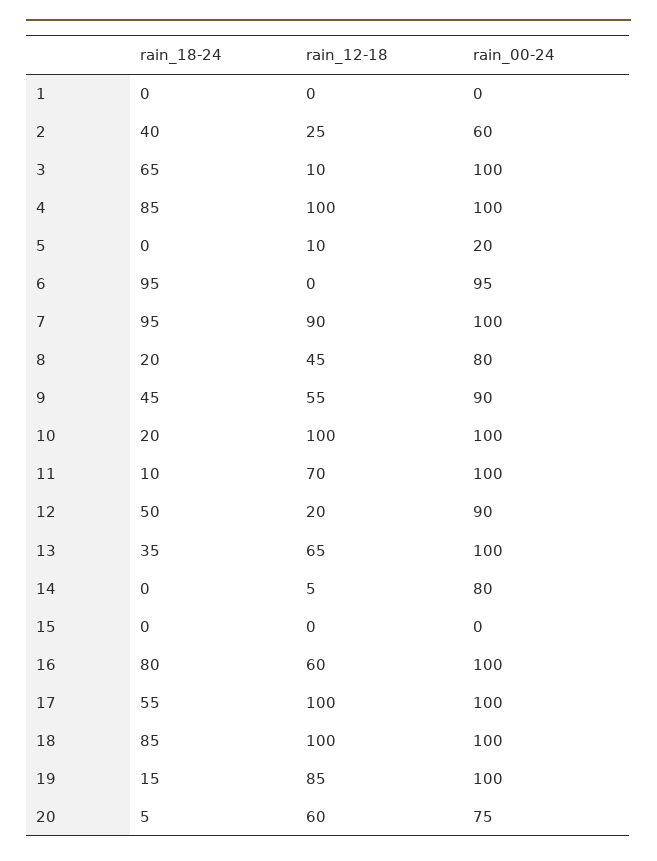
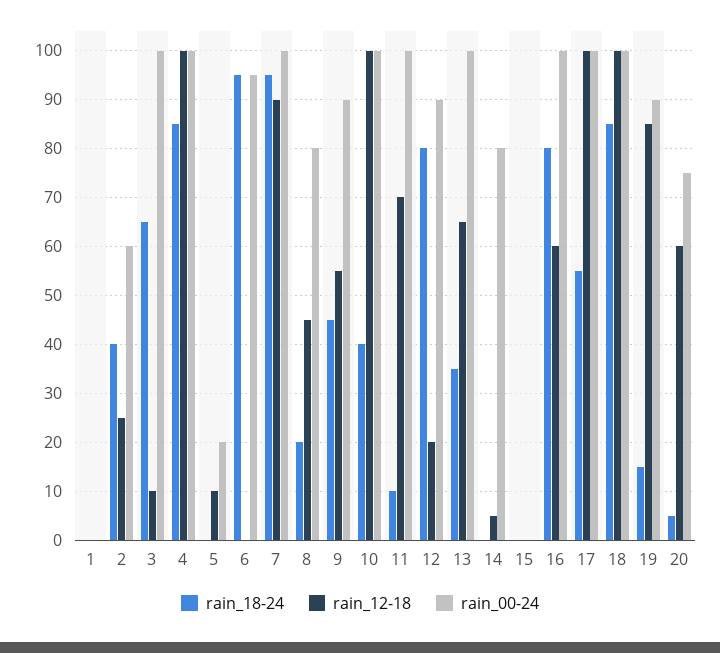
  {
    "rain_18-24": {
      "1": 0,
      "2": 40,
      "3": 65,
      "4": 85,
      "5": 0,
      "6": 95,
      "7": 95,
      "8": 20,
      "9": 45,
-     "10": 20,
+     "10": 40,
      "11": 10,
-     "12": 50,
+     "12": 80,
      "13": 35,
      "14": 0,
      "15": 0,
      "16": 80,
      "17": 55,
      "18": 85,
      "19": 15,
      "20": 5
    },
    "rain_12-18": {
      "1": 0,
      "2": 25,
      "3": 10,
      "4": 100,
      "5": 10,
      "6": 0,
      "7": 90,
      "8": 45,
      "9": 55,
      "10": 100,
      "11": 70,
      "12": 20,
      "13": 65,
      "14": 5,
      "15": 0,
      "16": 60,
      "17": 100,
      "18": 100,
      "19": 85,
      "20": 60
    },
    "rain_00-24": {
      "1": 0,
      "2": 60,
      "3": 100,
      "4": 100,
      "5": 20,
      "6": 95,
      "7": 100,
      "8": 80,
      "9": 90,
      "10": 100,
      "11": 100,
      "12": 90,
      "13": 100,
      "14": 80,
      "15": 0,
      "16": 100,
      "17": 100,
      "18": 100,
-     "19": 100,
+     "19": 90,
      "20": 75
    }
  }

